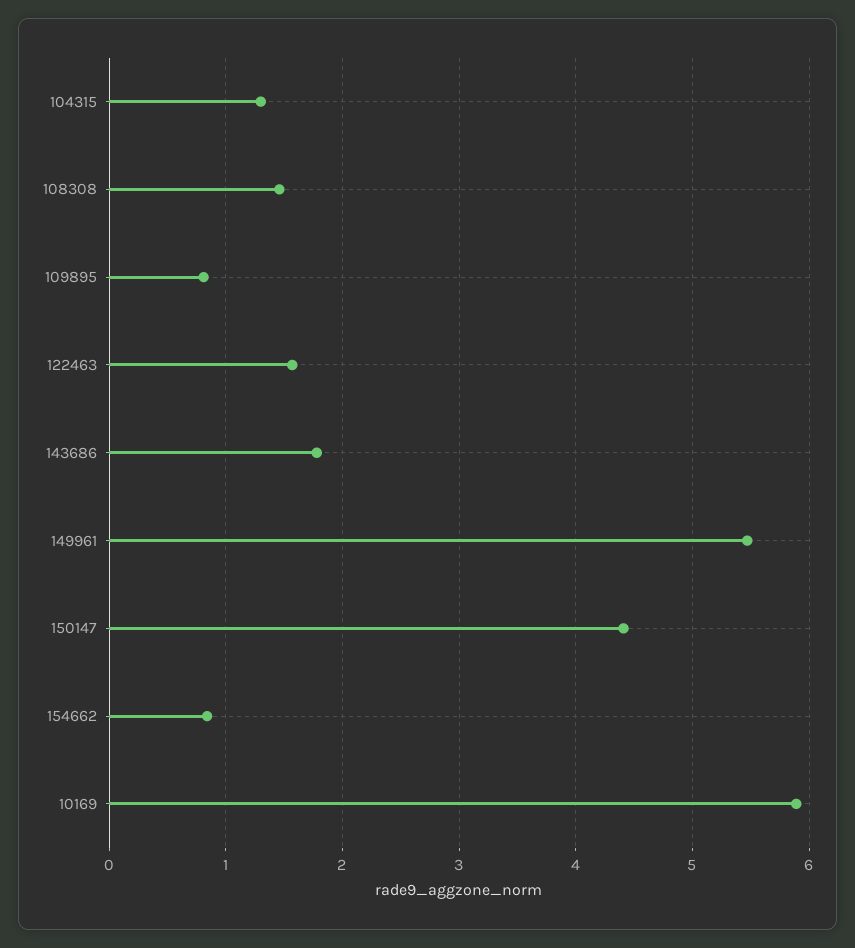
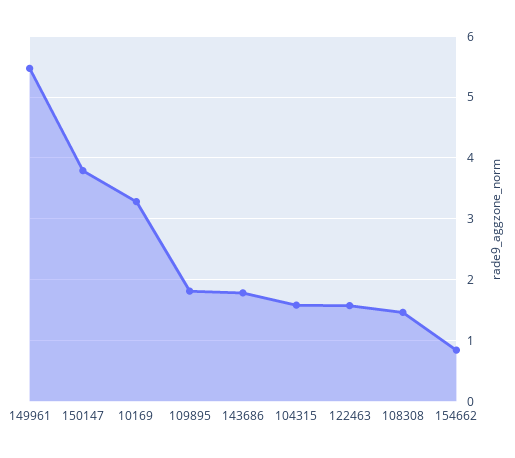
  {
-   "104315": 1.3,
+   "104315": 1.6,
    "108308": 1.5,
-   "109895": 0.8,
+   "109895": 1.8,
    "122463": 1.6,
    "143686": 1.8,
    "149961": 5.5,
-   "150147": 4.4,
+   "150147": 3.8,
    "154662": 0.8,
-   "10169": 5.9
+   "10169": 3.3
  }

